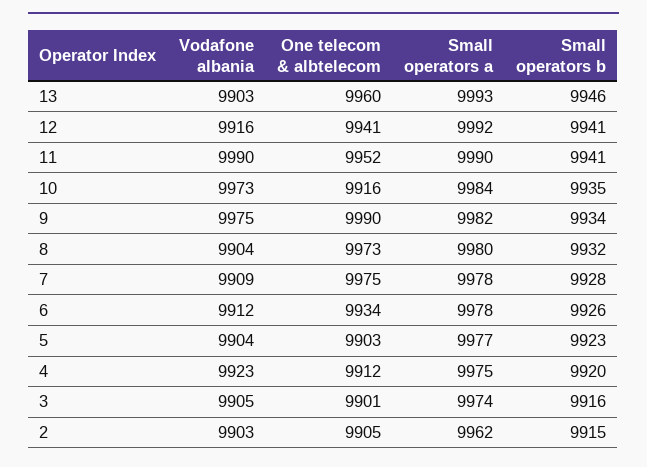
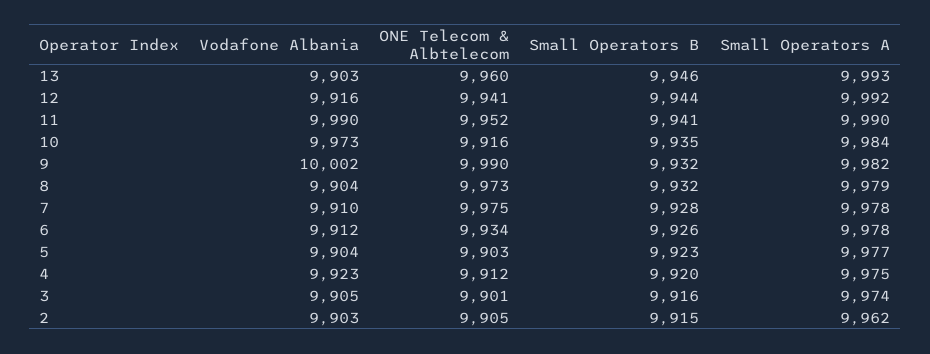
  {
    "Vodafone albania": {
      "13": 9903,
      "12": 9916,
      "11": 9990,
      "10": 9973,
-     "9": 9975,
+     "9": 10002,
      "8": 9904,
-     "7": 9909,
+     "7": 9910,
      "6": 9912,
      "5": 9904,
      "4": 9923,
      "3": 9905,
      "2": 9903
    },
    "One telecom & albtelecom": {
      "13": 9960,
      "12": 9941,
      "11": 9952,
      "10": 9916,
      "9": 9990,
      "8": 9973,
      "7": 9975,
      "6": 9934,
      "5": 9903,
      "4": 9912,
      "3": 9901,
      "2": 9905
    },
    "Small operators a": {
      "13": 9993,
      "12": 9992,
      "11": 9990,
      "10": 9984,
      "9": 9982,
-     "8": 9980,
+     "8": 9979,
      "7": 9978,
      "6": 9978,
      "5": 9977,
      "4": 9975,
      "3": 9974,
      "2": 9962
    },
    "Small operators b": {
      "13": 9946,
-     "12": 9941,
+     "12": 9944,
      "11": 9941,
      "10": 9935,
-     "9": 9934,
+     "9": 9932,
      "8": 9932,
      "7": 9928,
      "6": 9926,
      "5": 9923,
      "4": 9920,
      "3": 9916,
      "2": 9915
    }
  }

